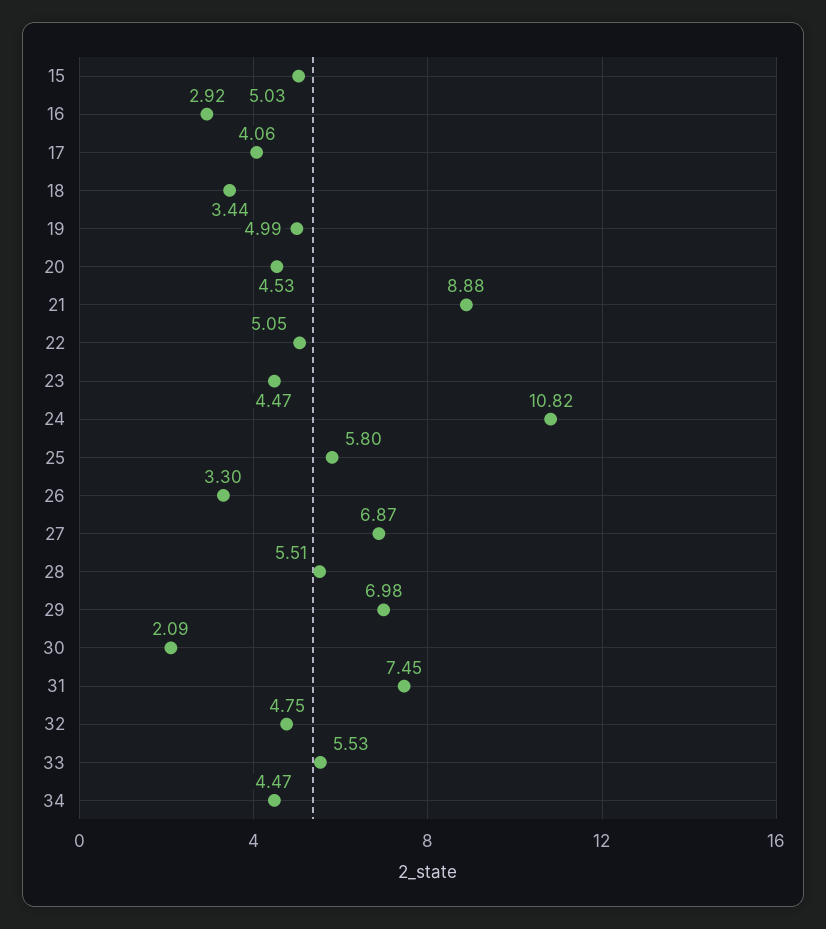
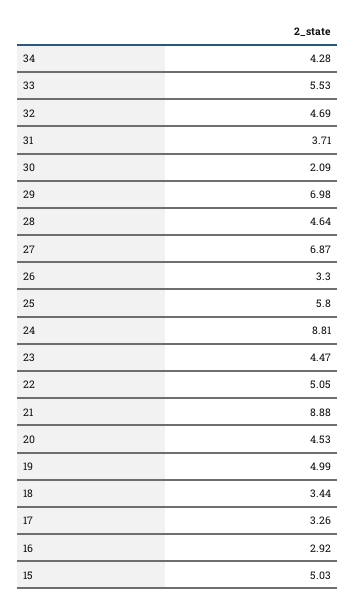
  {
    "15": 5.03,
    "16": 2.92,
-   "17": 4.06,
+   "17": 3.26,
    "18": 3.44,
    "19": 4.99,
    "20": 4.53,
    "21": 8.88,
    "22": 5.05,
    "23": 4.47,
-   "24": 10.82,
+   "24": 8.81,
    "25": 5.8,
    "26": 3.3,
    "27": 6.87,
-   "28": 5.51,
+   "28": 4.64,
    "29": 6.98,
    "30": 2.09,
-   "31": 7.45,
+   "31": 3.71,
-   "32": 4.75,
+   "32": 4.69,
    "33": 5.53,
-   "34": 4.47
+   "34": 4.28
  }

